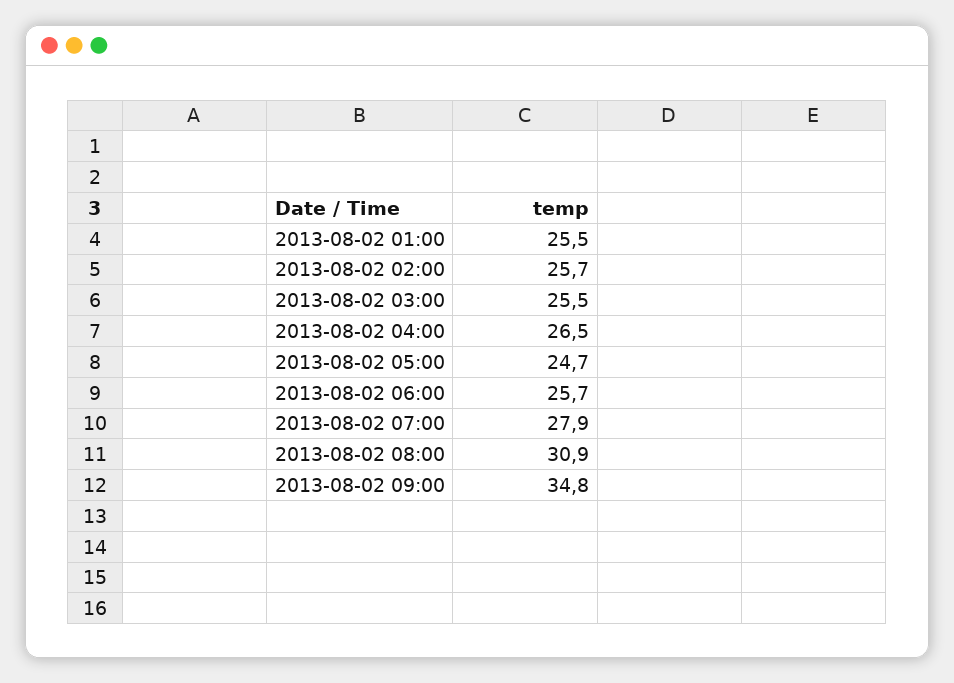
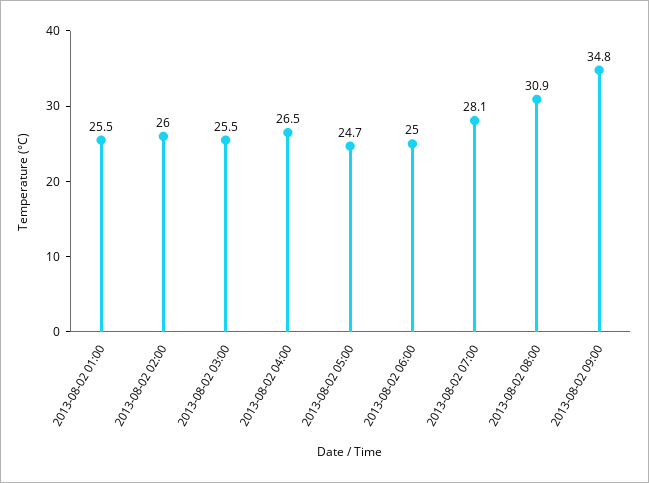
  {
    "2013-08-02 01:00": 25.5,
-   "2013-08-02 02:00": 25.7,
+   "2013-08-02 02:00": 26,
    "2013-08-02 03:00": 25.5,
    "2013-08-02 04:00": 26.5,
    "2013-08-02 05:00": 24.7,
-   "2013-08-02 06:00": 25.7,
+   "2013-08-02 06:00": 25,
-   "2013-08-02 07:00": 27.9,
+   "2013-08-02 07:00": 28.1,
    "2013-08-02 08:00": 30.9,
    "2013-08-02 09:00": 34.8
  }

